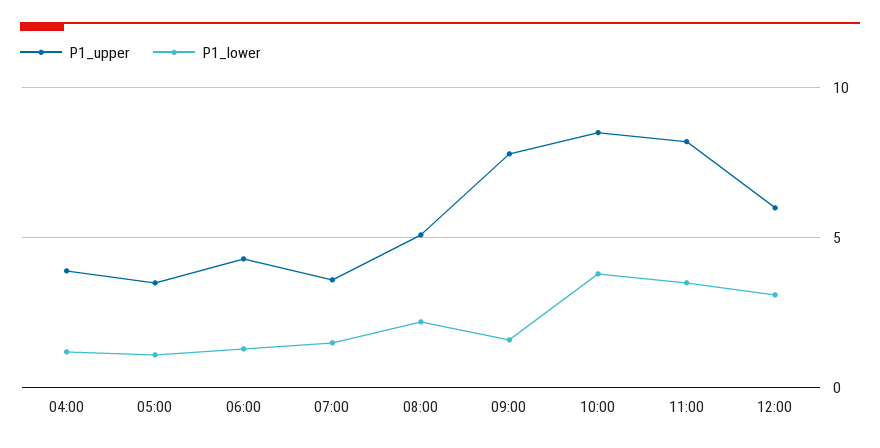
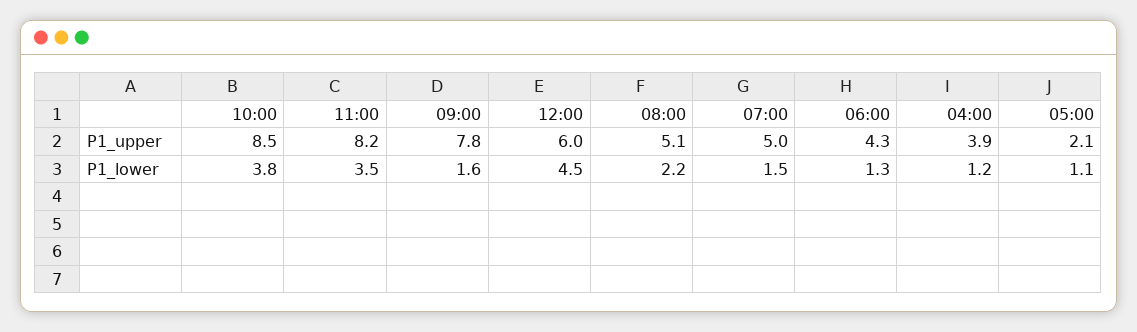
  {
    "P1_upper": {
      "04:00": 3.9,
-     "05:00": 3.5,
+     "05:00": 2.1,
      "06:00": 4.3,
-     "07:00": 3.5,
+     "07:00": 5,
      "08:00": 5.1,
      "09:00": 7.8,
      "10:00": 8.5,
      "11:00": 8.2,
      "12:00": 6
    },
    "P1_lower": {
      "04:00": 1.2,
      "05:00": 1.1,
      "06:00": 1.3,
      "07:00": 1.5,
      "08:00": 2.2,
      "09:00": 1.6,
      "10:00": 3.8,
      "11:00": 3.5,
-     "12:00": 3
+     "12:00": 4.5
    }
  }

